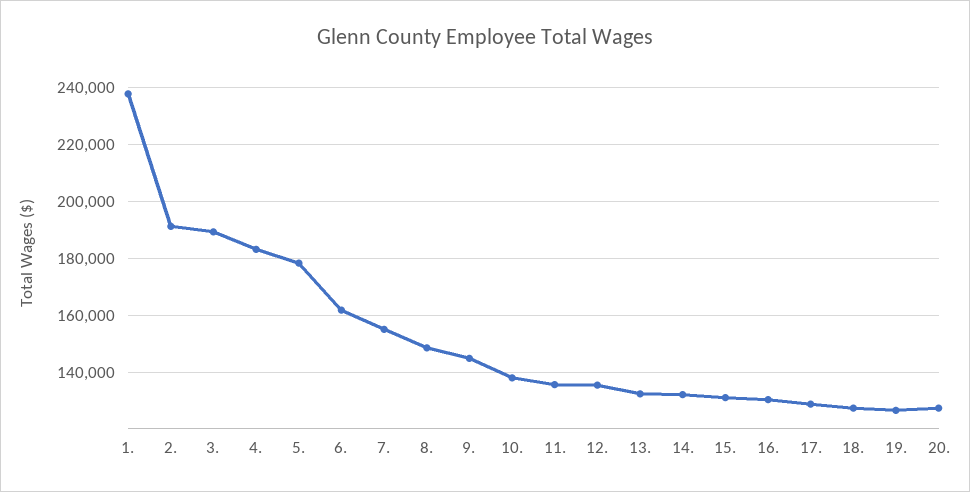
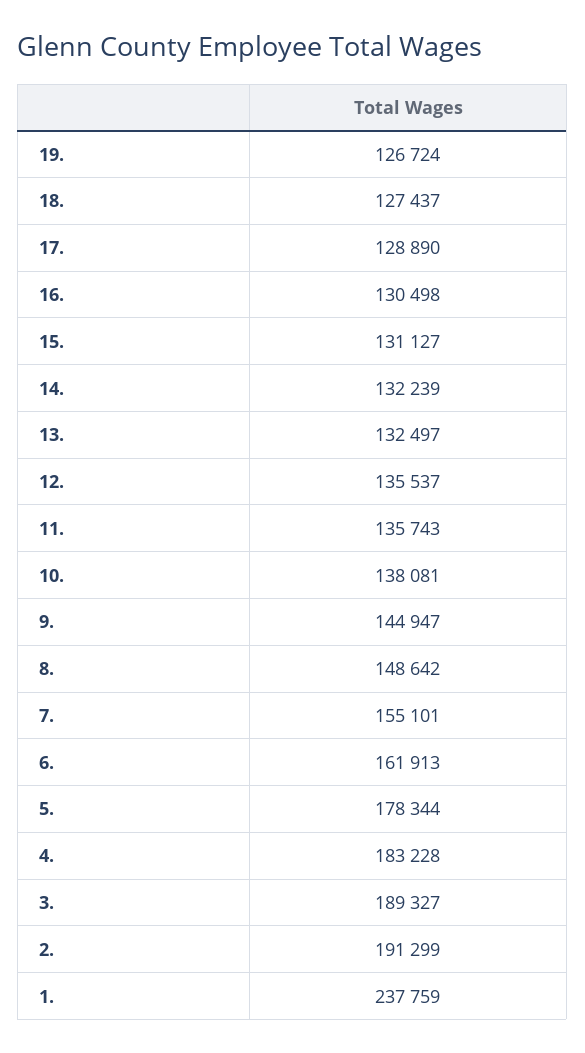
  {
    "1.": 237759,
    "2.": 191299,
    "3.": 189327,
    "4.": 183228,
    "5.": 178344,
    "6.": 161913,
    "7.": 155101,
    "8.": 148642,
    "9.": 144947,
    "10.": 138081,
    "11.": 135743,
    "12.": 135537,
    "13.": 132497,
    "14.": 132239,
    "15.": 131127,
    "16.": 130498,
    "17.": 128890,
    "18.": 127437,
-   "19.": 126724,
+   "19.": 126724
-   "20.": 127500
  }

